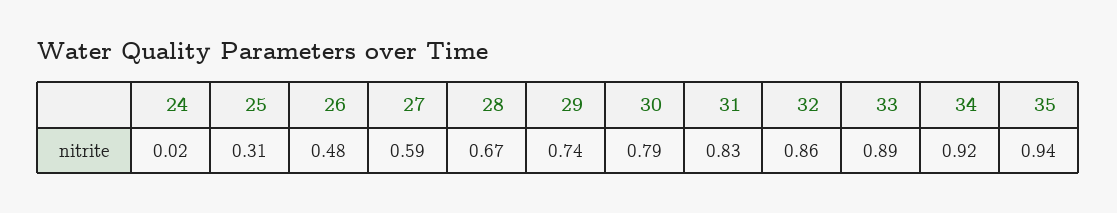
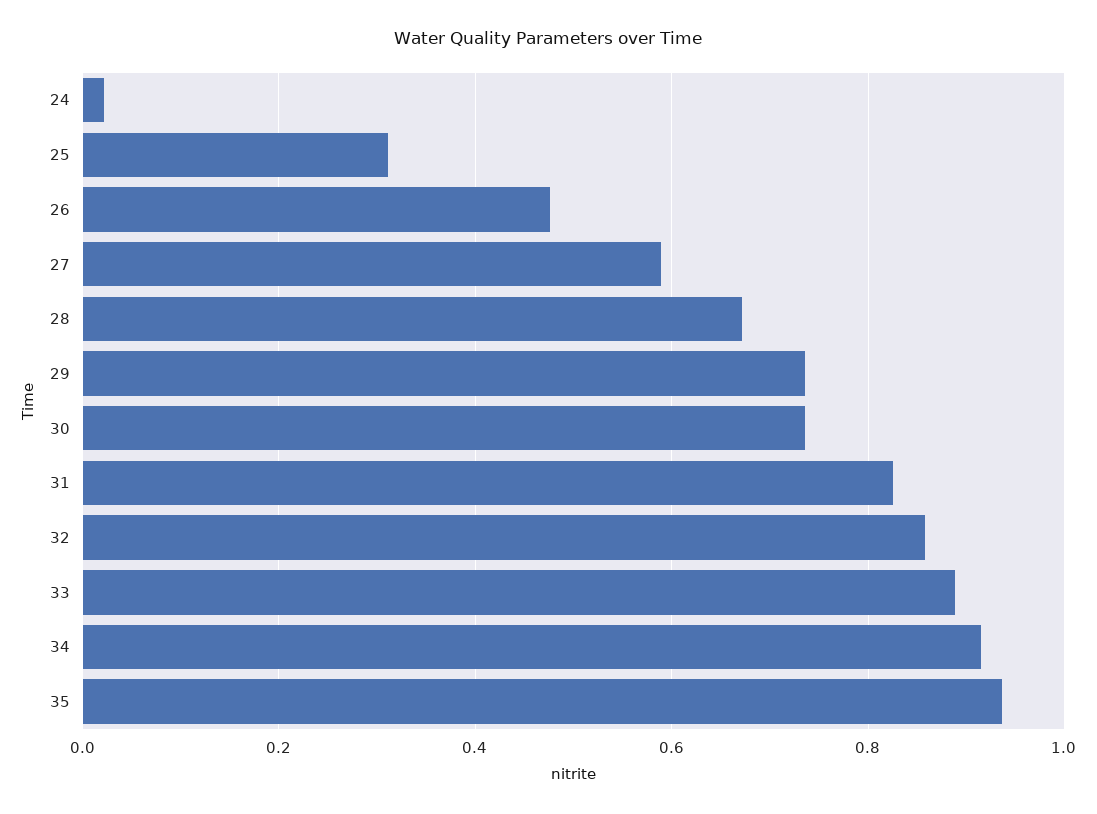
  {
    "24": 0.02,
    "25": 0.31,
    "26": 0.48,
    "27": 0.59,
    "28": 0.67,
    "29": 0.74,
-   "30": 0.79,
+   "30": 0.74,
    "31": 0.83,
    "32": 0.86,
    "33": 0.89,
    "34": 0.92,
    "35": 0.94
  }

